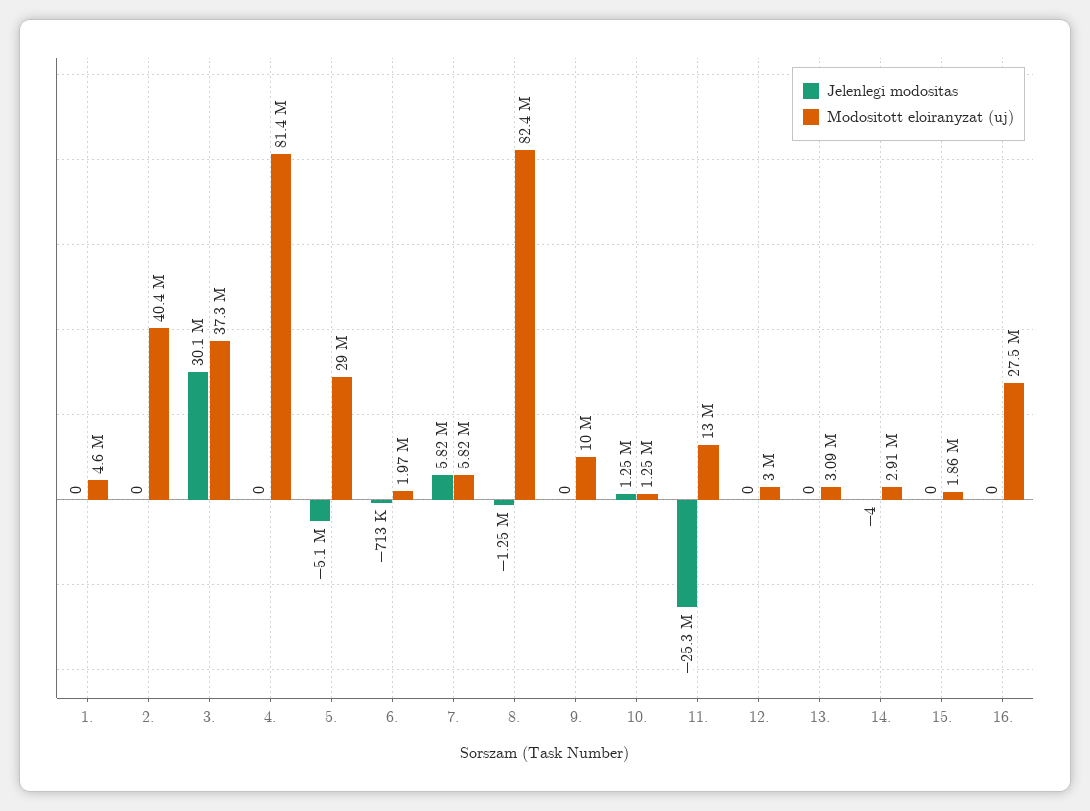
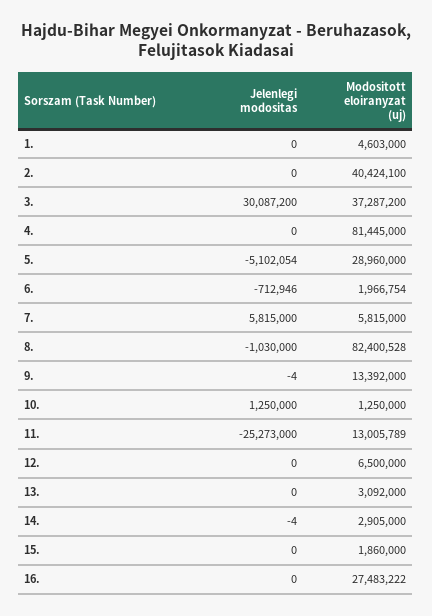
  {
    "Jelenlegi modositas": {
      "1.": 0,
      "2.": 0,
      "3.": 30087200,
      "4.": 0,
      "5.": -5102054,
      "6.": -712946,
      "7.": 5815000,
-     "8.": -1250000,
+     "8.": -1030000,
-     "9.": 0,
+     "9.": -4,
      "10.": 1250000,
      "11.": -25273000,
      "12.": 0,
      "13.": 0,
      "14.": -4,
      "15.": 0,
      "16.": 0
    },
    "Modositott eloiranyzat (uj)": {
      "1.": 4603000,
      "2.": 40424100,
      "3.": 37287200,
      "4.": 81445000,
      "5.": 28960000,
      "6.": 1966754,
      "7.": 5815000,
      "8.": 82400528,
-     "9.": 10000000,
+     "9.": 13392000,
      "10.": 1250000,
      "11.": 13005789,
-     "12.": 3000000,
+     "12.": 6500000,
      "13.": 3092000,
      "14.": 2905000,
      "15.": 1860000,
      "16.": 27483222
    }
  }

